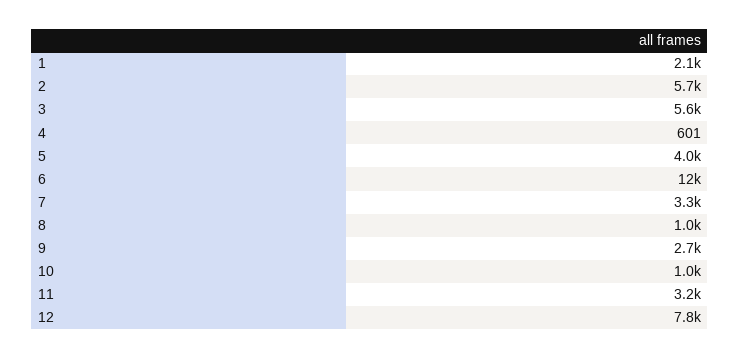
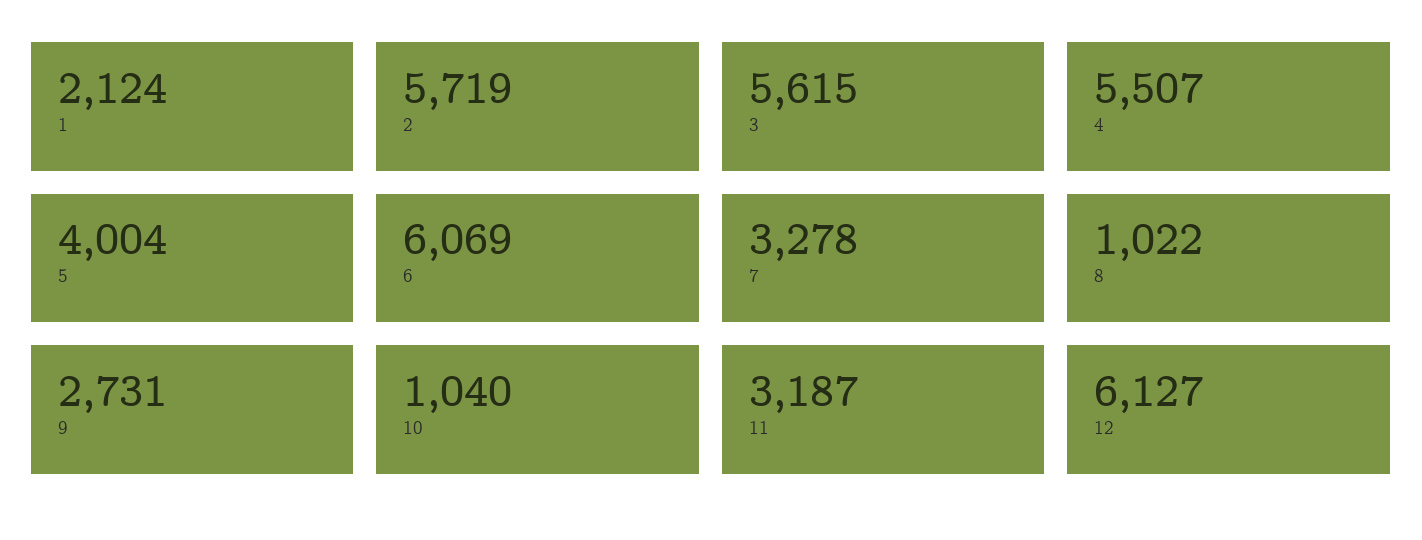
  {
    "1": 2124,
    "2": 5719,
    "3": 5615,
-   "4": 601,
+   "4": 5507,
    "5": 4004,
-   "6": 12000,
+   "6": 6069,
    "7": 3278,
    "8": 1022,
    "9": 2731,
    "10": 1040,
    "11": 3187,
-   "12": 7800
+   "12": 6127
  }

